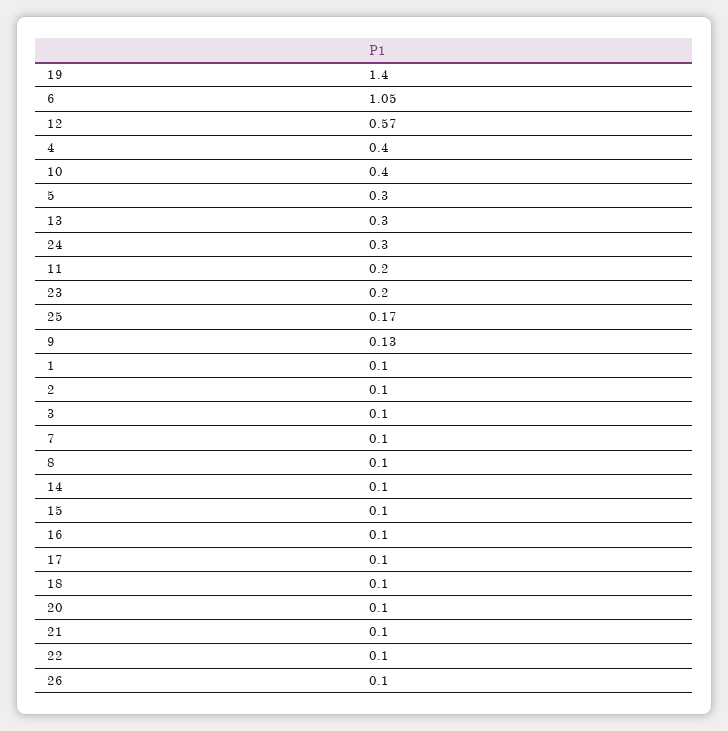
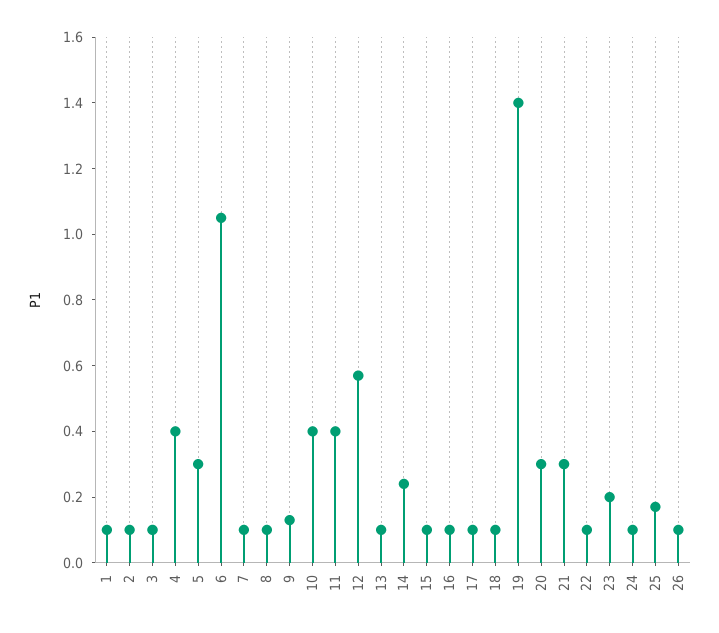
  {
    "19": 1.4,
    "6": 1.05,
    "12": 0.57,
    "4": 0.4,
    "10": 0.4,
    "5": 0.3,
-   "13": 0.3,
+   "13": 0.1,
-   "24": 0.3,
+   "24": 0.1,
-   "11": 0.2,
+   "11": 0.4,
    "23": 0.2,
    "25": 0.17,
    "9": 0.13,
    "1": 0.1,
    "2": 0.1,
    "3": 0.1,
    "7": 0.1,
    "8": 0.1,
-   "14": 0.1,
+   "14": 0.25,
    "15": 0.1,
    "16": 0.1,
    "17": 0.1,
    "18": 0.1,
-   "20": 0.1,
+   "20": 0.3,
-   "21": 0.1,
+   "21": 0.3,
    "22": 0.1,
    "26": 0.1
  }

